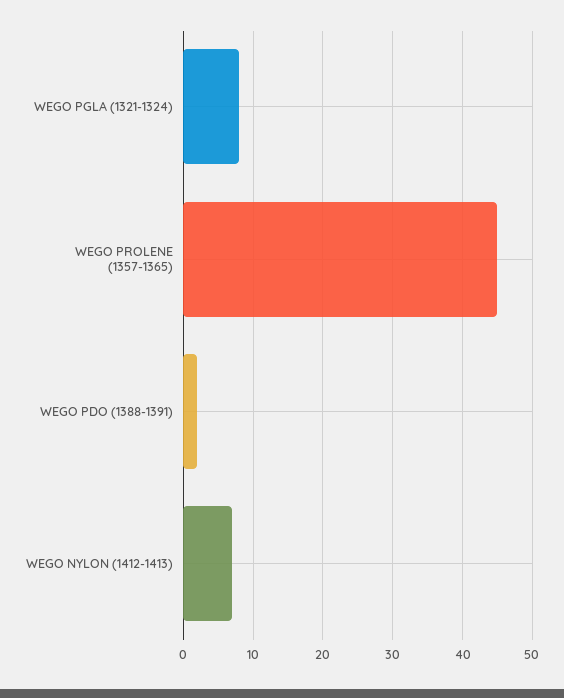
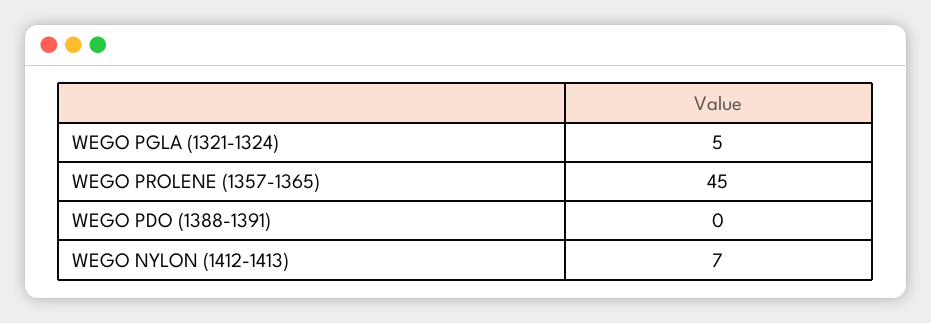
  {
-   "WEGO PGLA (1321-1324)": 8,
+   "WEGO PGLA (1321-1324)": 5,
    "WEGO PROLENE (1357-1365)": 45,
-   "WEGO PDO (1388-1391)": 2,
+   "WEGO PDO (1388-1391)": 0,
    "WEGO NYLON (1412-1413)": 7
  }

